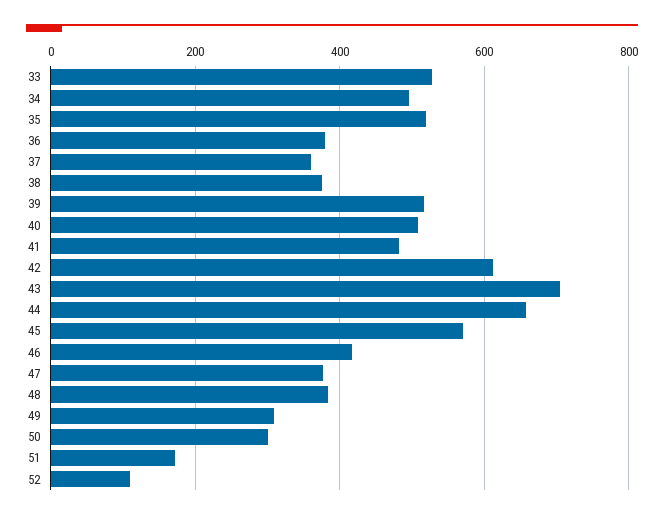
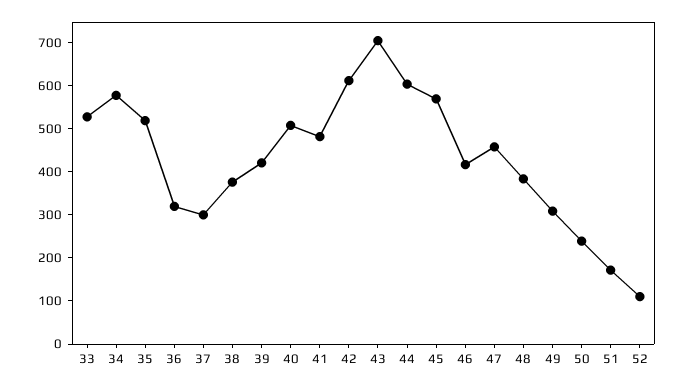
  {
    "33": 520,
-   "34": 500,
+   "34": 580,
    "35": 520,
-   "36": 380,
+   "36": 320,
-   "37": 360,
+   "37": 300,
    "38": 380,
-   "39": 520,
+   "39": 420,
    "40": 500,
    "41": 480,
    "42": 620,
    "43": 700,
-   "44": 660,
+   "44": 600,
    "45": 580,
    "46": 420,
-   "47": 380,
+   "47": 460,
    "48": 380,
    "49": 300,
-   "50": 300,
+   "50": 240,
    "51": 180,
    "52": 120
  }

